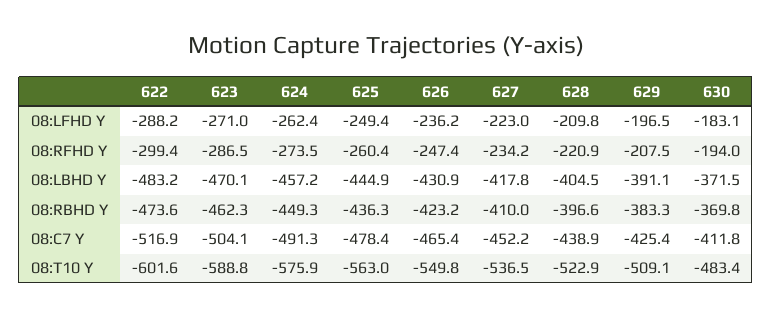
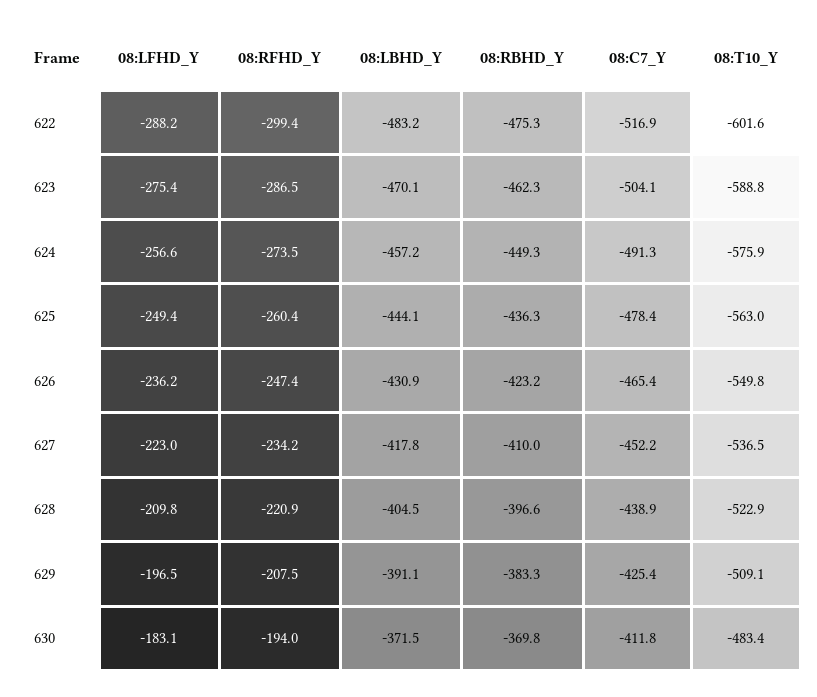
  {
    "622": {
      "08:LFHD Y": -288.2,
      "08:RFHD Y": -299.4,
      "08:LBHD Y": -483.2,
-     "08:RBHD Y": -473.6,
+     "08:RBHD Y": -475.3,
      "08:C7 Y": -516.9,
      "08:T10 Y": -601.6
    },
    "623": {
-     "08:LFHD Y": -271,
+     "08:LFHD Y": -275.4,
      "08:RFHD Y": -286.5,
      "08:LBHD Y": -470.1,
      "08:RBHD Y": -462.3,
      "08:C7 Y": -504.1,
      "08:T10 Y": -588.8
    },
    "624": {
-     "08:LFHD Y": -262.4,
+     "08:LFHD Y": -256.6,
      "08:RFHD Y": -273.5,
      "08:LBHD Y": -457.2,
      "08:RBHD Y": -449.3,
      "08:C7 Y": -491.3,
      "08:T10 Y": -575.9
    },
    "625": {
      "08:LFHD Y": -249.4,
      "08:RFHD Y": -260.4,
-     "08:LBHD Y": -444.9,
+     "08:LBHD Y": -444.1,
      "08:RBHD Y": -436.3,
      "08:C7 Y": -478.4,
      "08:T10 Y": -563
    },
    "626": {
      "08:LFHD Y": -236.2,
      "08:RFHD Y": -247.4,
      "08:LBHD Y": -430.9,
      "08:RBHD Y": -423.2,
      "08:C7 Y": -465.4,
      "08:T10 Y": -549.8
    },
    "627": {
      "08:LFHD Y": -223,
      "08:RFHD Y": -234.2,
      "08:LBHD Y": -417.8,
      "08:RBHD Y": -410,
      "08:C7 Y": -452.2,
      "08:T10 Y": -536.5
    },
    "628": {
      "08:LFHD Y": -209.8,
      "08:RFHD Y": -220.9,
      "08:LBHD Y": -404.5,
      "08:RBHD Y": -396.6,
      "08:C7 Y": -438.9,
      "08:T10 Y": -522.9
    },
    "629": {
      "08:LFHD Y": -196.5,
      "08:RFHD Y": -207.5,
      "08:LBHD Y": -391.1,
      "08:RBHD Y": -383.3,
      "08:C7 Y": -425.4,
      "08:T10 Y": -509.1
    },
    "630": {
      "08:LFHD Y": -183.1,
      "08:RFHD Y": -194,
      "08:LBHD Y": -371.5,
      "08:RBHD Y": -369.8,
      "08:C7 Y": -411.8,
      "08:T10 Y": -483.4
    }
  }

